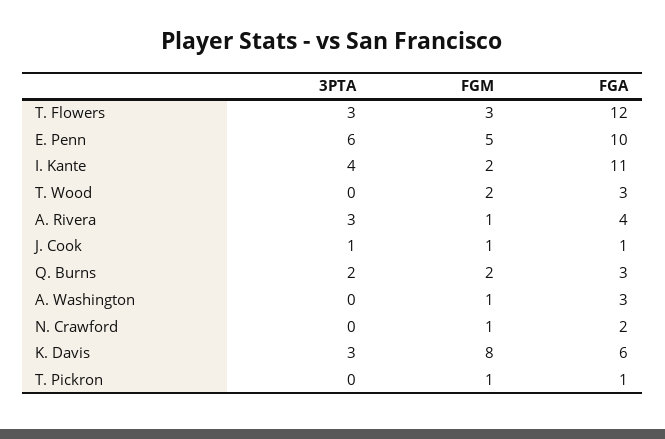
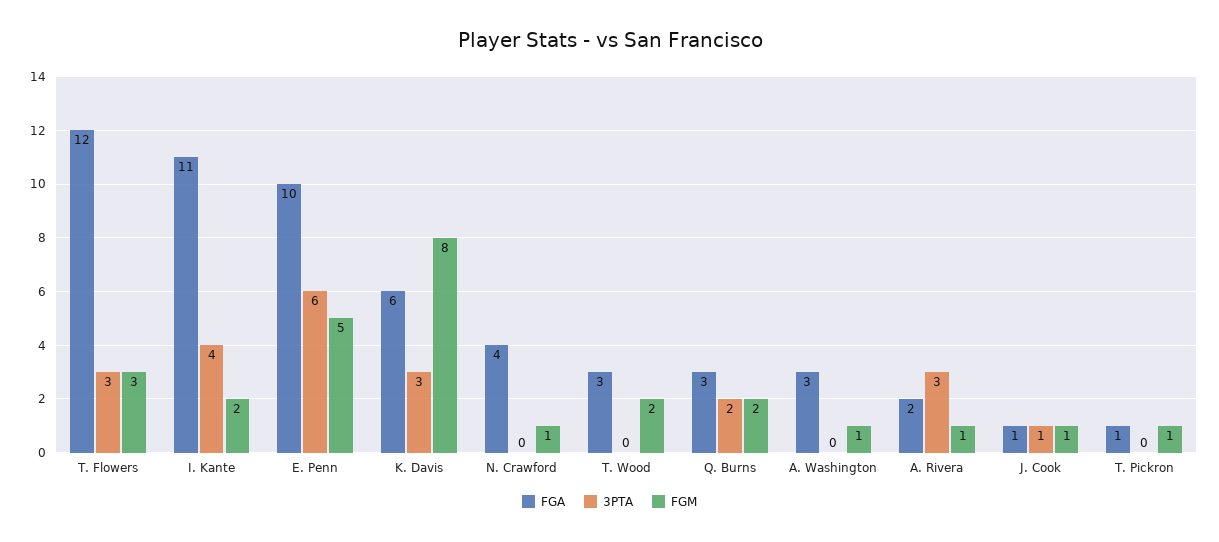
  {
    "3PTA": {
      "T. Flowers": 3,
      "E. Penn": 6,
      "I. Kante": 4,
      "T. Wood": 0,
      "A. Rivera": 3,
      "J. Cook": 1,
      "Q. Burns": 2,
      "A. Washington": 0,
      "N. Crawford": 0,
      "K. Davis": 3,
      "T. Pickron": 0
    },
    "FGM": {
      "T. Flowers": 3,
      "E. Penn": 5,
      "I. Kante": 2,
      "T. Wood": 2,
      "A. Rivera": 1,
      "J. Cook": 1,
      "Q. Burns": 2,
      "A. Washington": 1,
      "N. Crawford": 1,
      "K. Davis": 8,
      "T. Pickron": 1
    },
    "FGA": {
      "T. Flowers": 12,
      "E. Penn": 10,
      "I. Kante": 11,
      "T. Wood": 3,
-     "A. Rivera": 4,
+     "A. Rivera": 2,
      "J. Cook": 1,
      "Q. Burns": 3,
      "A. Washington": 3,
-     "N. Crawford": 2,
+     "N. Crawford": 4,
      "K. Davis": 6,
      "T. Pickron": 1
    }
  }

